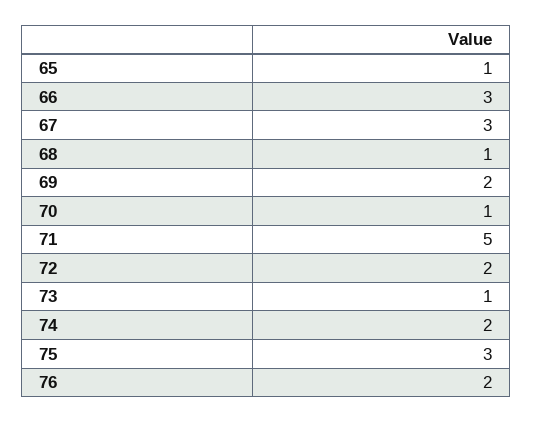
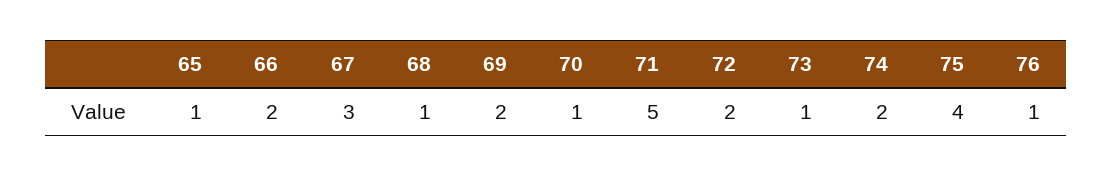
  {
    "65": 1,
-   "66": 3,
+   "66": 2,
    "67": 3,
    "68": 1,
    "69": 2,
    "70": 1,
    "71": 5,
    "72": 2,
    "73": 1,
    "74": 2,
-   "75": 3,
+   "75": 4,
-   "76": 2
+   "76": 1
  }

